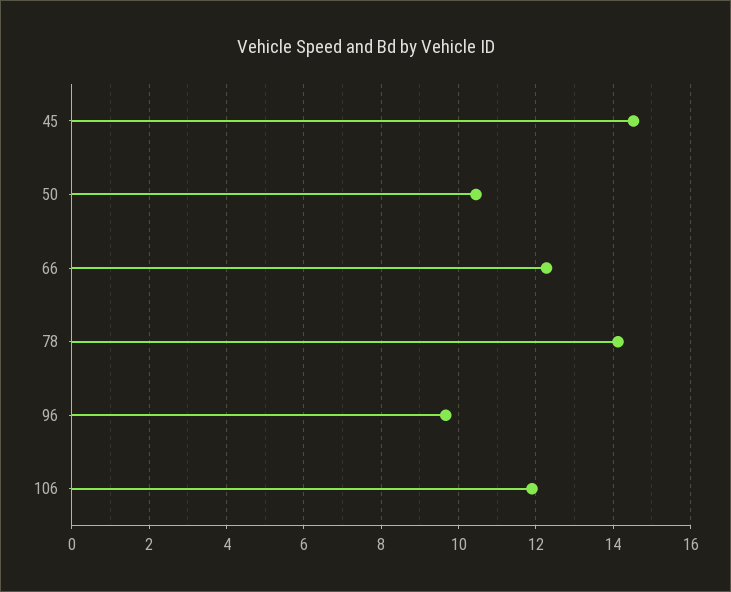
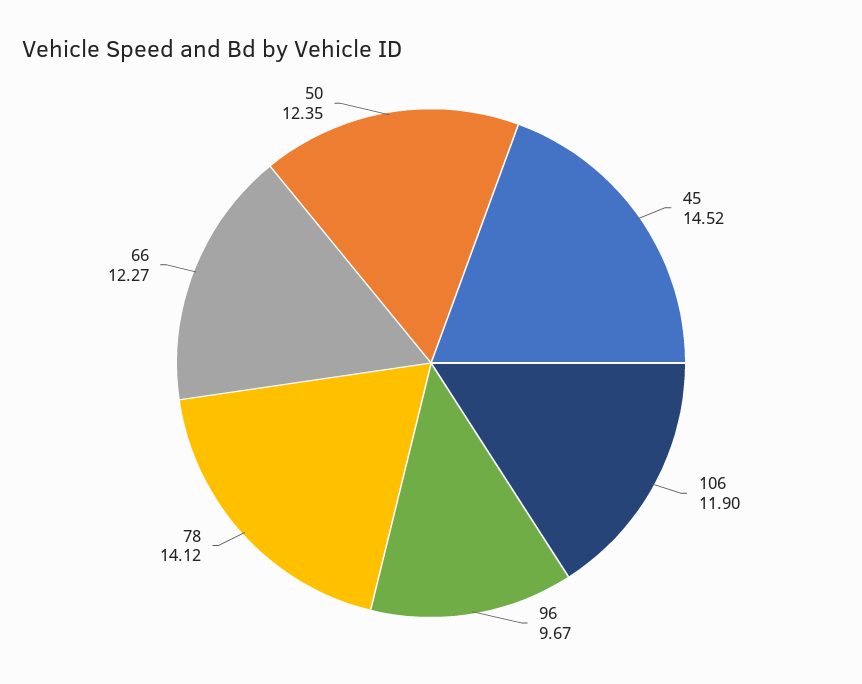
  {
    "45": 14.52,
-   "50": 10.4,
+   "50": 12.35,
    "66": 12.27,
    "78": 14.12,
    "96": 9.67,
    "106": 11.9
  }

